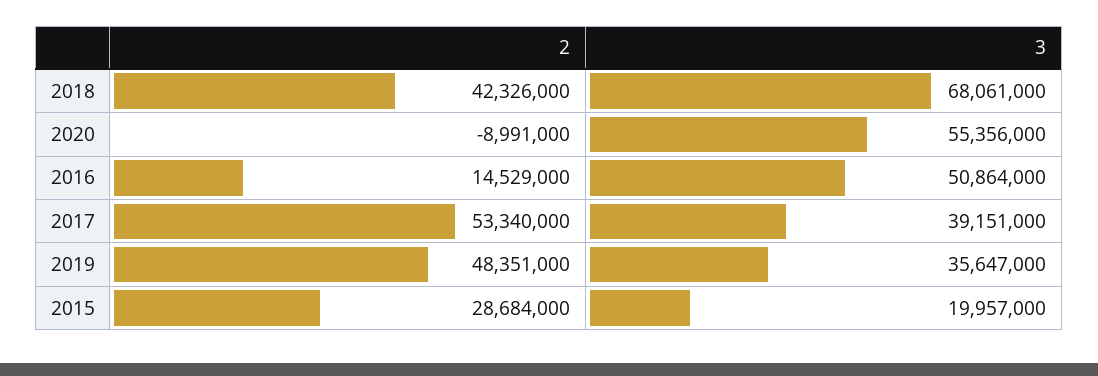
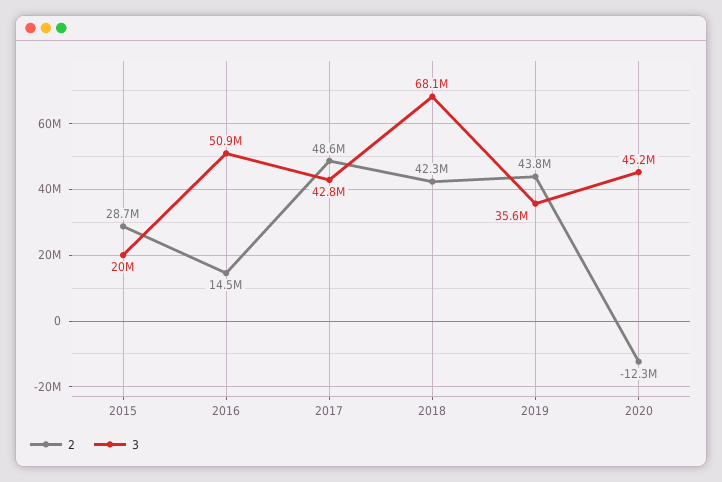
  {
    "2": {
      "2018": 42326000,
-     "2020": -8991000,
+     "2020": -12300000,
      "2016": 14529000,
-     "2017": 53340000,
+     "2017": 48600000,
-     "2019": 48351000,
+     "2019": 43800000,
      "2015": 28684000
    },
    "3": {
      "2018": 68061000,
-     "2020": 55356000,
+     "2020": 45200000,
      "2016": 50864000,
-     "2017": 39151000,
+     "2017": 42800000,
      "2019": 35647000,
      "2015": 19957000
    }
  }

